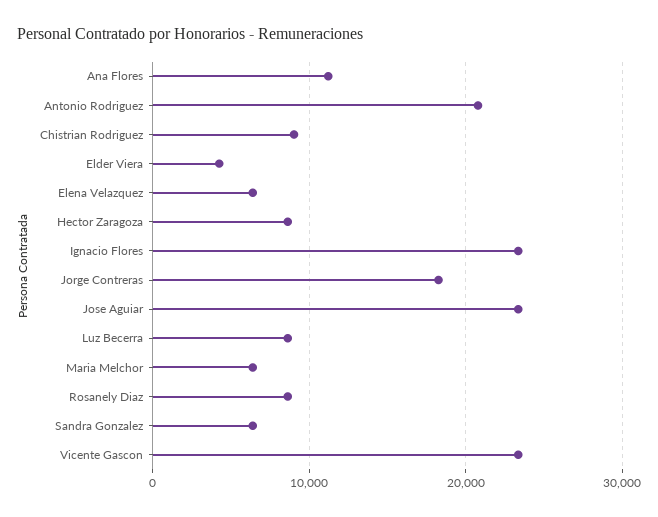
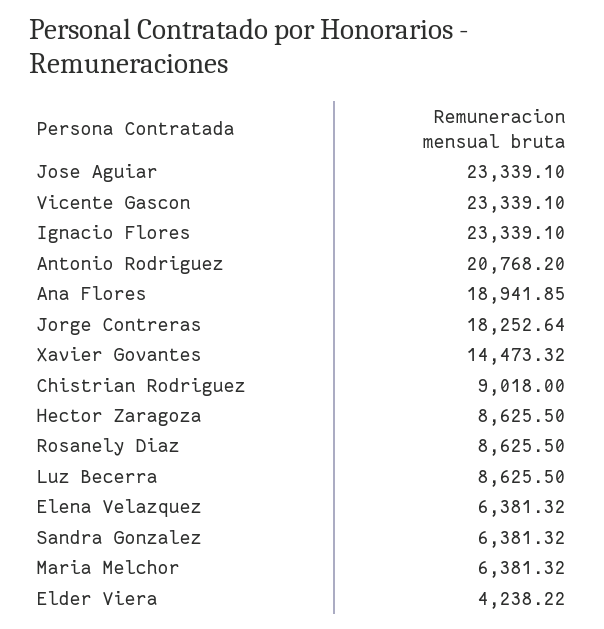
  {
-   "Ana Flores": 11000,
+   "Ana Flores": 18941.85,
    "Antonio Rodriguez": 20768.2,
    "Chistrian Rodriguez": 9018,
    "Elder Viera": 4238.22,
    "Elena Velazquez": 6381.32,
    "Hector Zaragoza": 8625.5,
    "Ignacio Flores": 23339.1,
    "Jorge Contreras": 18252.64,
    "Jose Aguiar": 23339.1,
    "Luz Becerra": 8625.5,
    "Maria Melchor": 6381.32,
    "Rosanely Diaz": 8625.5,
    "Sandra Gonzalez": 6381.32,
-   "Vicente Gascon": 23339.1
+   "Vicente Gascon": 23339.1,
+   "Xavier Govantes": 14473.32
  }

